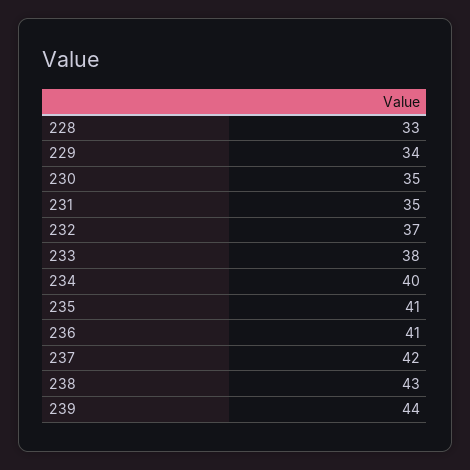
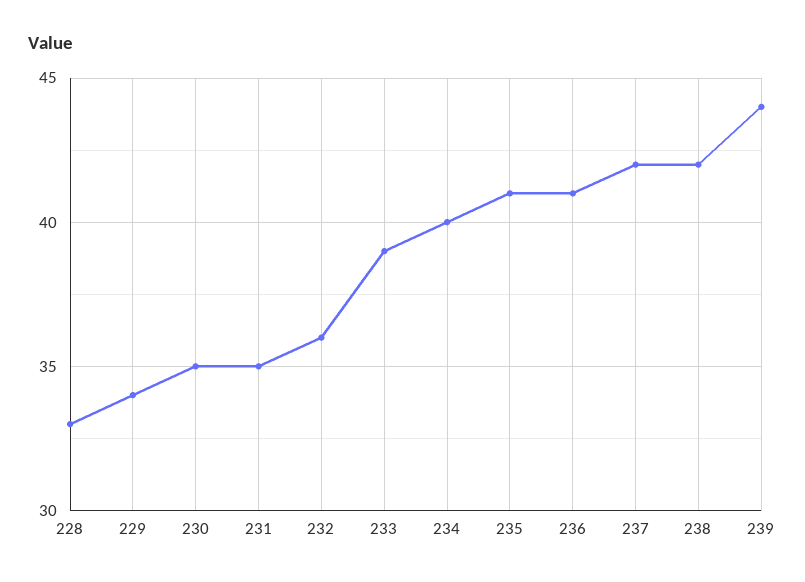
  {
    "228": 33,
    "229": 34,
    "230": 35,
    "231": 35,
-   "232": 37,
+   "232": 36,
-   "233": 38,
+   "233": 39,
    "234": 40,
    "235": 41,
    "236": 41,
    "237": 42,
-   "238": 43,
+   "238": 42,
    "239": 44
  }

